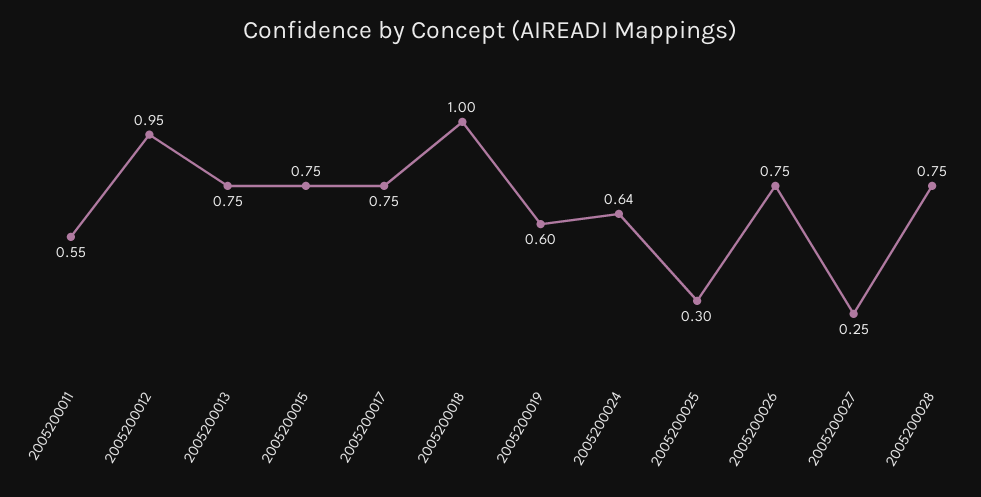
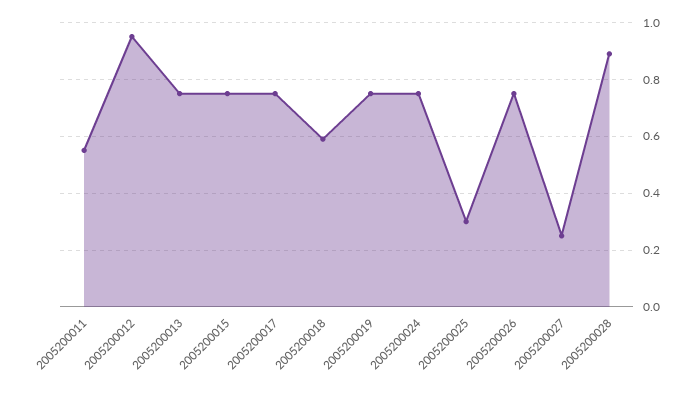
  {
    "2005200011": 0.55,
    "2005200012": 0.95,
    "2005200013": 0.75,
    "2005200015": 0.75,
    "2005200017": 0.75,
-   "2005200018": 1,
+   "2005200018": 0.6,
-   "2005200019": 0.6,
+   "2005200019": 0.75,
-   "2005200024": 0.64,
+   "2005200024": 0.75,
    "2005200025": 0.3,
    "2005200026": 0.75,
    "2005200027": 0.25,
-   "2005200028": 0.75
+   "2005200028": 0.9
  }

